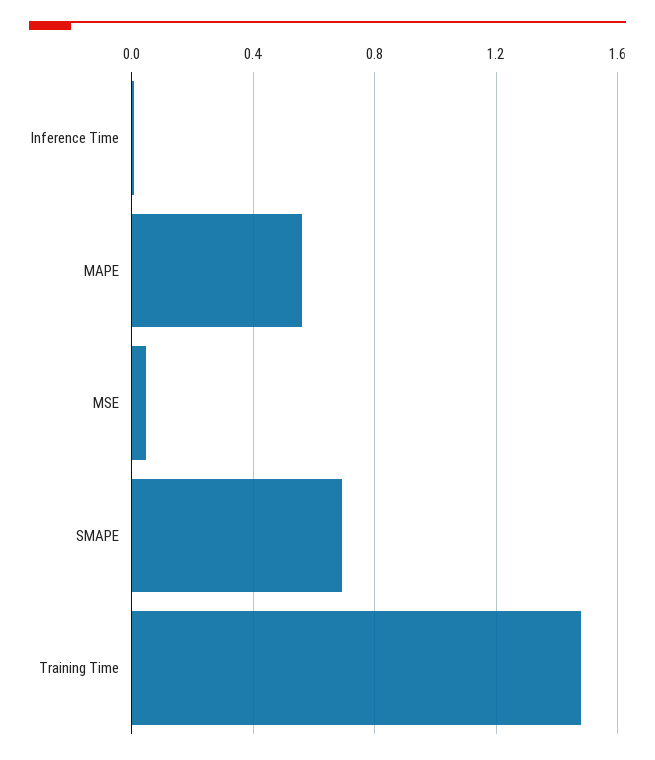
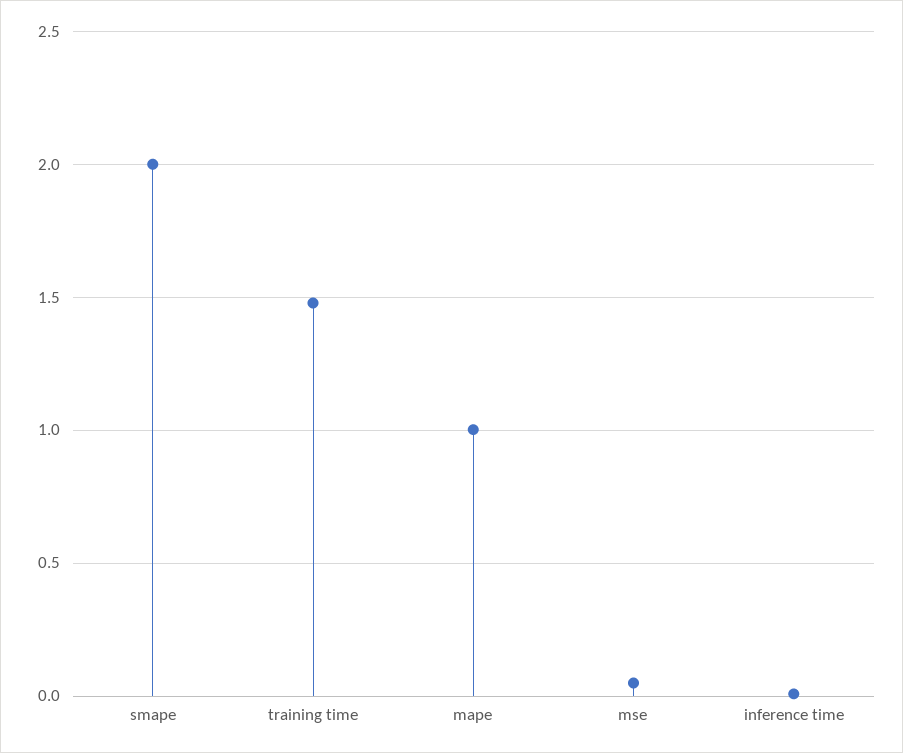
  {
    "Inference Time": 0,
-   "MAPE": 0.55,
+   "MAPE": 1,
    "MSE": 0.05,
-   "SMAPE": 0.7,
+   "SMAPE": 2,
    "Training Time": 1.5
  }

